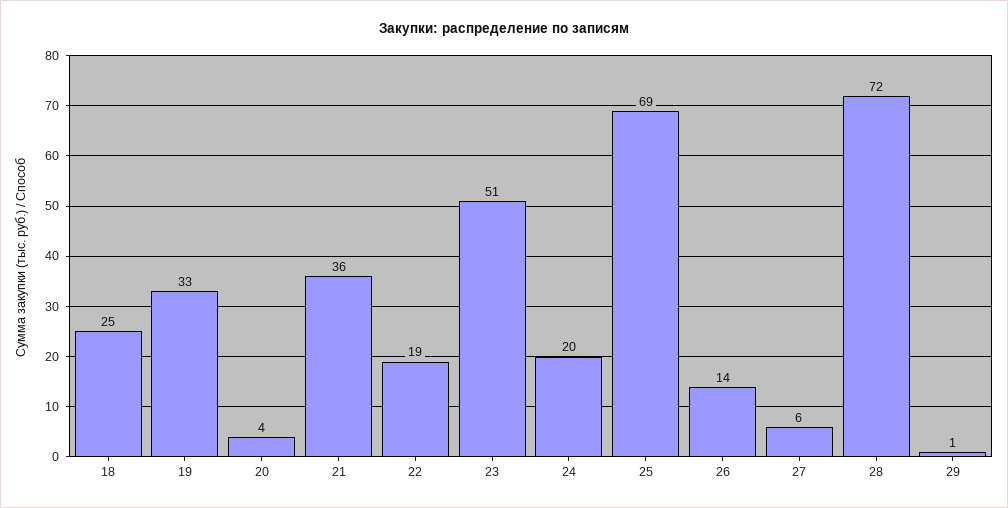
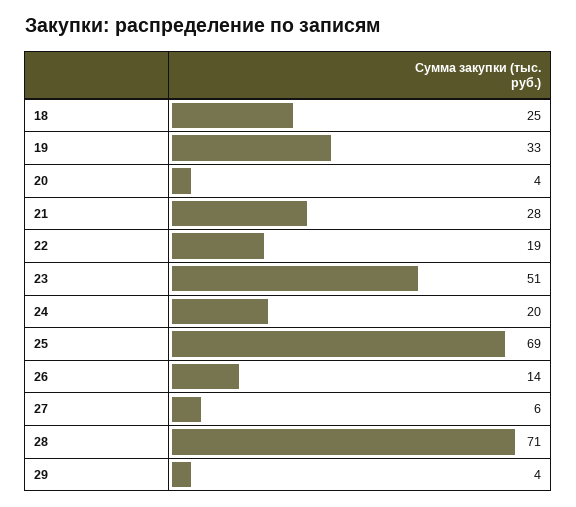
  {
    "18": 25,
    "19": 33,
    "20": 4,
-   "21": 36,
+   "21": 28,
    "22": 19,
    "23": 51,
    "24": 20,
    "25": 69,
    "26": 14,
    "27": 6,
-   "28": 72,
+   "28": 71,
-   "29": 1
+   "29": 4
  }

